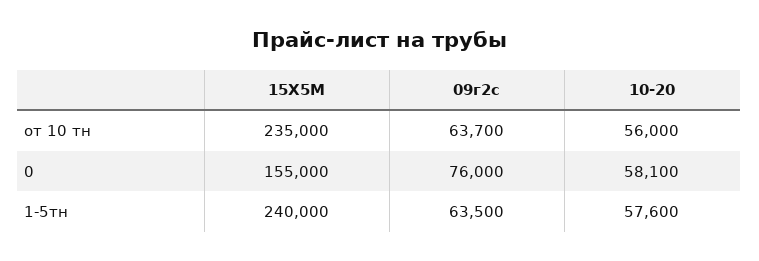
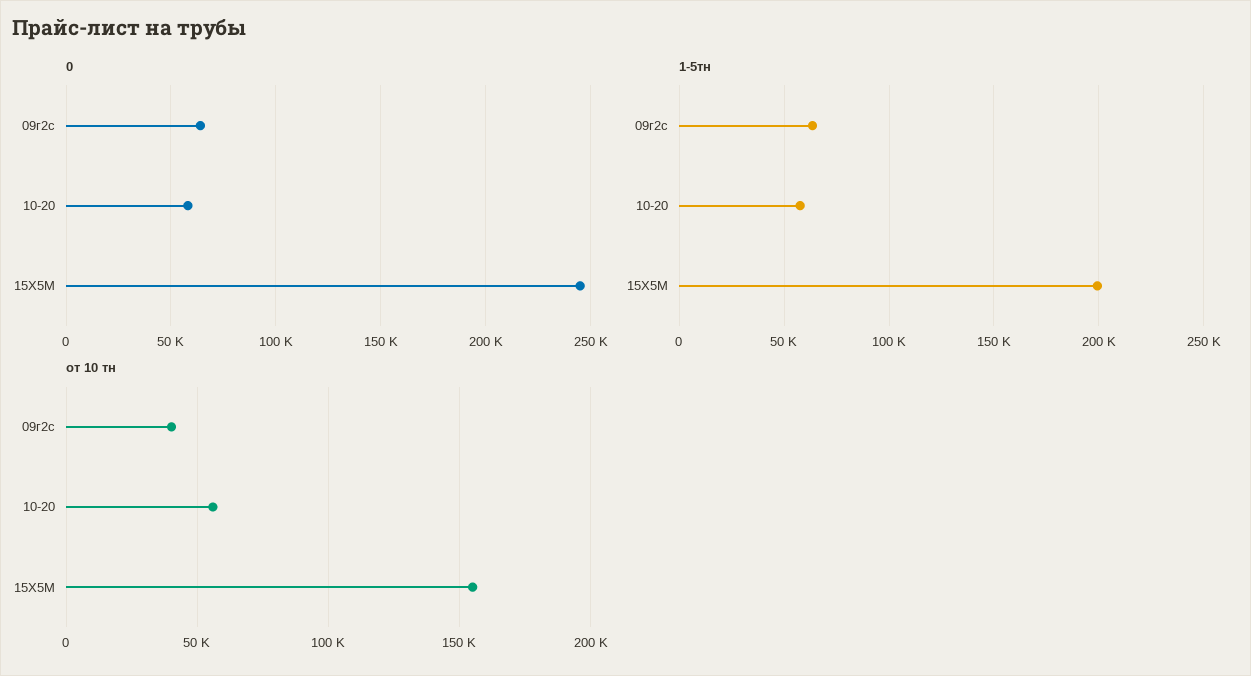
  {
    "от 10 тн": {
-     "15Х5М": 235000,
+     "15Х5М": 155000,
-     "09г2с": 63700,
+     "09г2с": 40000,
      "10-20": 56000
    },
    "0": {
-     "15Х5М": 155000,
+     "15Х5М": 245000,
-     "09г2с": 76000,
+     "09г2с": 65000,
      "10-20": 58100
    },
    "1-5тн": {
-     "15Х5М": 240000,
+     "15Х5М": 200000,
      "09г2с": 63500,
      "10-20": 57600
    }
  }

